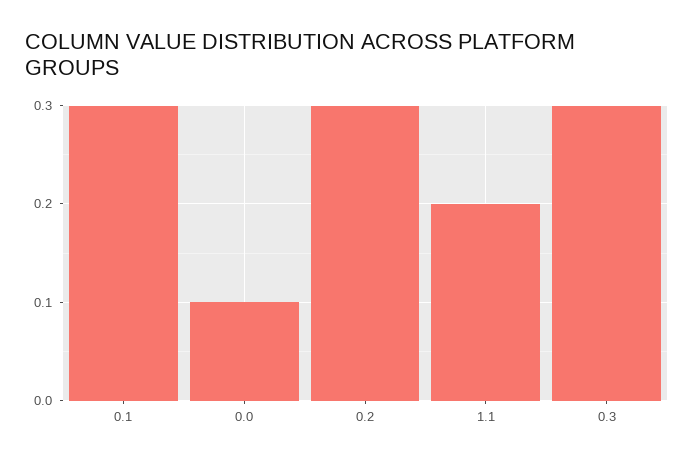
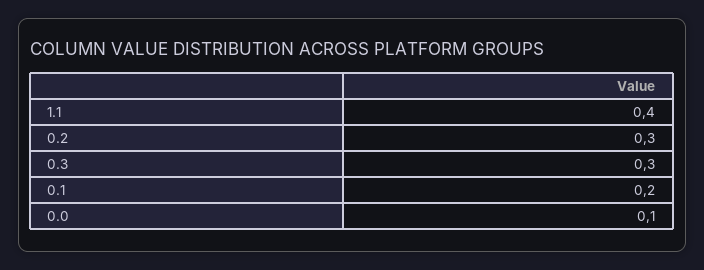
  {
-   "0.1": 0.3,
+   "0.1": 0.2,
    "0.0": 0.1,
    "0.2": 0.3,
-   "1.1": 0.2,
+   "1.1": 0.4,
    "0.3": 0.3
  }

